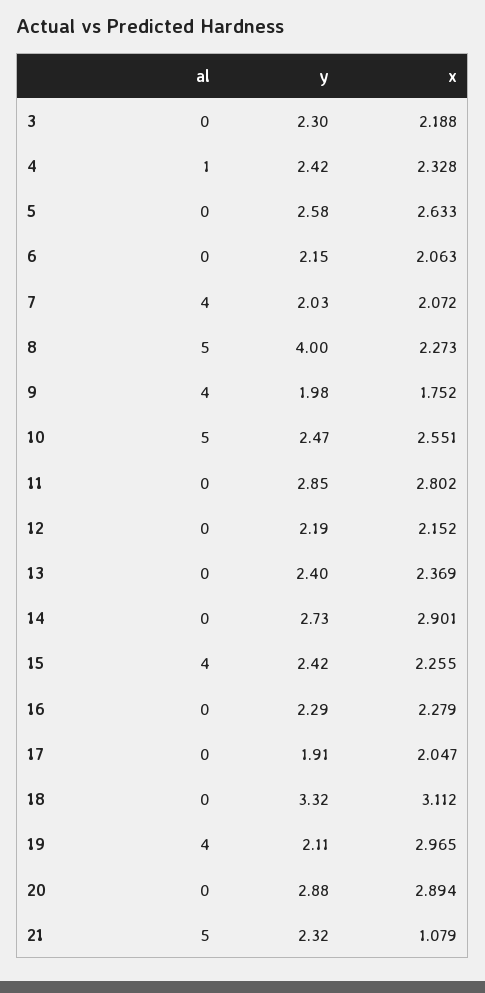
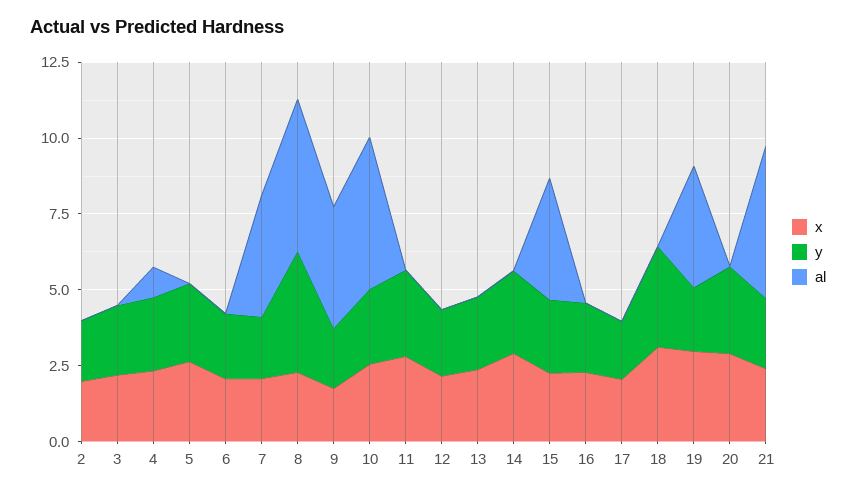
  {
    "al": {
      "3": 0,
      "4": 1,
      "5": 0,
      "6": 0,
      "7": 4,
      "8": 5,
      "9": 4,
      "10": 5,
      "11": 0,
      "12": 0,
      "13": 0,
      "14": 0,
      "15": 4,
      "16": 0,
      "17": 0,
      "18": 0,
      "19": 4,
      "20": 0,
-     "21": 5
+     "21": 5,
+     "2": 0
    },
    "y": {
      "3": 2.3,
      "4": 2.42,
      "5": 2.58,
      "6": 2.15,
      "7": 2.03,
      "8": 4,
      "9": 1.98,
      "10": 2.47,
      "11": 2.85,
      "12": 2.19,
      "13": 2.4,
      "14": 2.73,
      "15": 2.42,
      "16": 2.29,
      "17": 1.91,
      "18": 3.32,
      "19": 2.11,
      "20": 2.88,
-     "21": 2.32
+     "21": 2.32,
+     "2": 2
    },
    "x": {
      "3": 2.188,
      "4": 2.328,
      "5": 2.633,
      "6": 2.063,
      "7": 2.072,
      "8": 2.273,
      "9": 1.752,
      "10": 2.551,
      "11": 2.802,
      "12": 2.152,
      "13": 2.369,
      "14": 2.901,
      "15": 2.255,
      "16": 2.279,
      "17": 2.047,
      "18": 3.112,
      "19": 2.965,
      "20": 2.894,
-     "21": 1.079
+     "21": 2.5,
+     "2": 2
    }
  }

